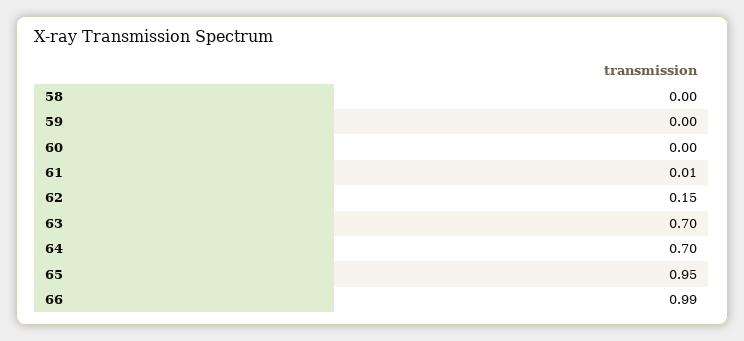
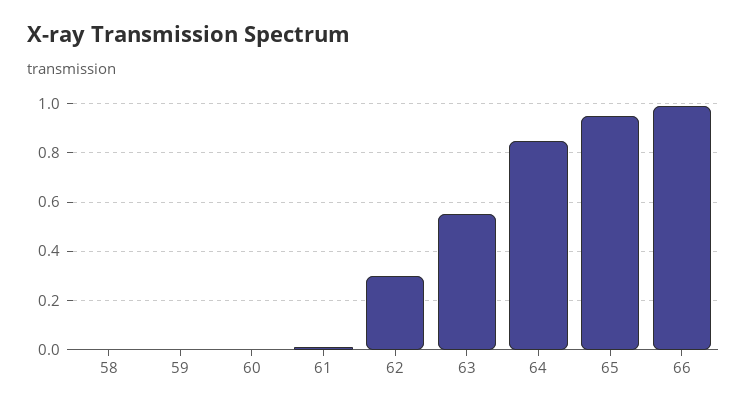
  {
    "58": 0,
    "59": 0,
    "60": 0,
    "61": 0.01,
-   "62": 0.15,
+   "62": 0.3,
-   "63": 0.7,
+   "63": 0.55,
-   "64": 0.7,
+   "64": 0.85,
    "65": 0.95,
    "66": 0.99
  }

